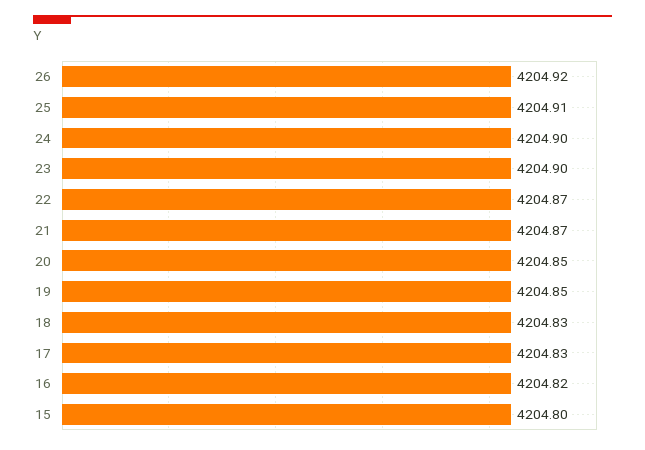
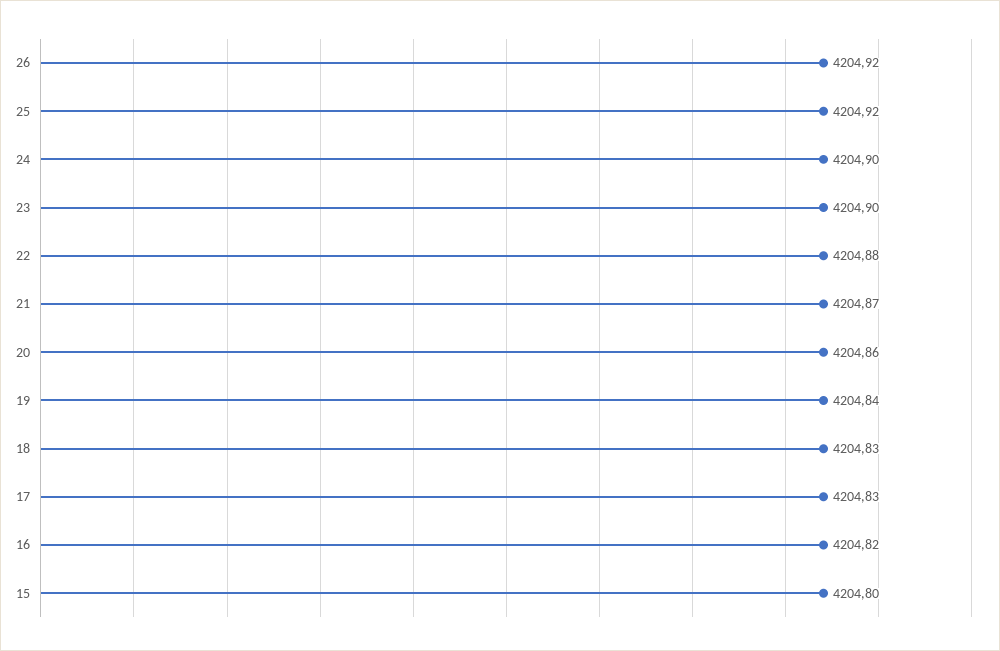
  {
    "26": 4204.92,
-   "25": 4204.91,
+   "25": 4204.92,
    "24": 4204.9,
    "23": 4204.9,
-   "22": 4204.87,
+   "22": 4204.88,
    "21": 4204.87,
-   "20": 4204.85,
+   "20": 4204.86,
-   "19": 4204.85,
+   "19": 4204.84,
    "18": 4204.83,
    "17": 4204.83,
    "16": 4204.82,
    "15": 4204.8
  }

